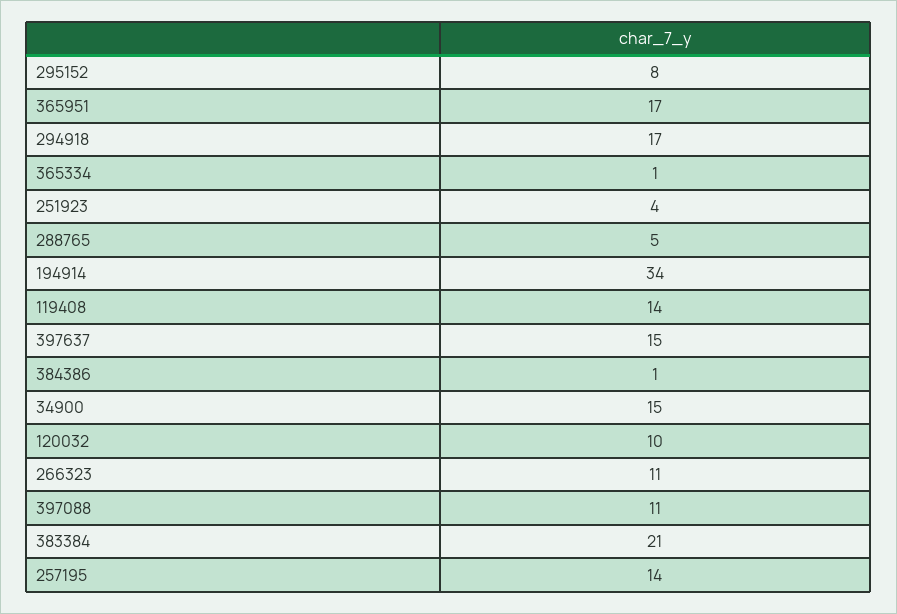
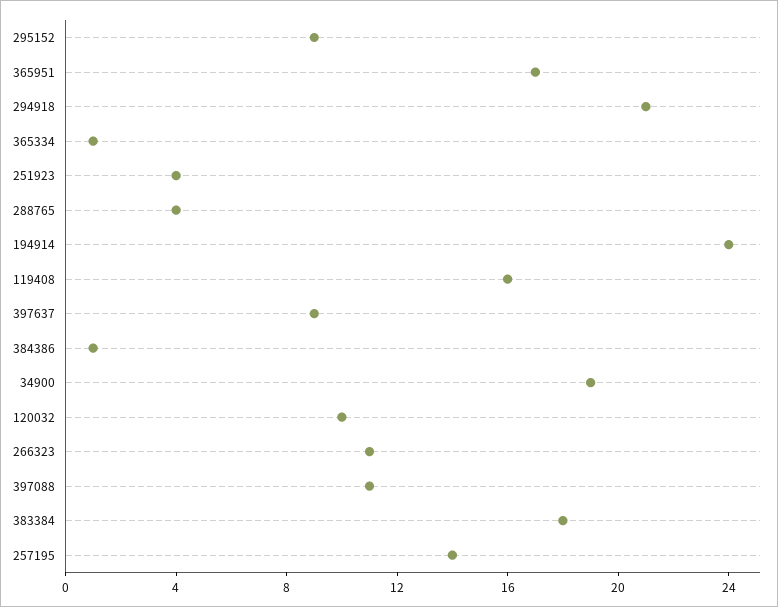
  {
-   "295152": 8,
+   "295152": 9,
    "365951": 17,
-   "294918": 17,
+   "294918": 21,
    "365334": 1,
    "251923": 4,
-   "288765": 5,
+   "288765": 4,
-   "194914": 34,
+   "194914": 24,
-   "119408": 14,
+   "119408": 16,
-   "397637": 15,
+   "397637": 9,
    "384386": 1,
-   "34900": 15,
+   "34900": 19,
    "120032": 10,
    "266323": 11,
    "397088": 11,
-   "383384": 21,
+   "383384": 18,
    "257195": 14
  }

